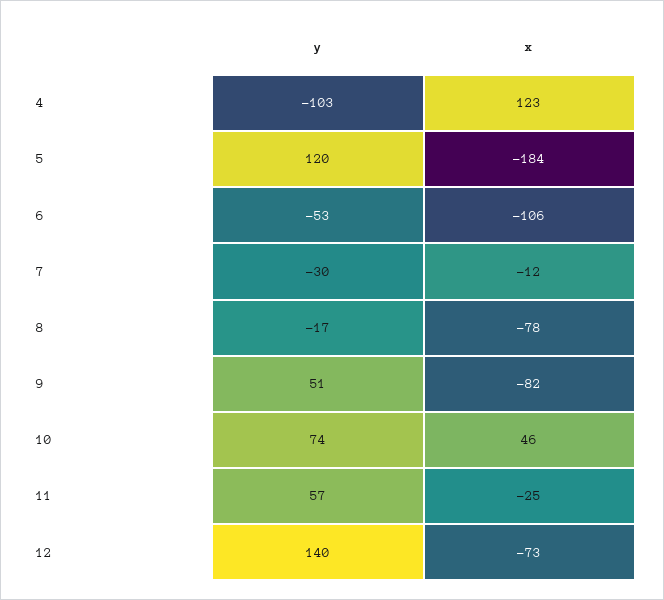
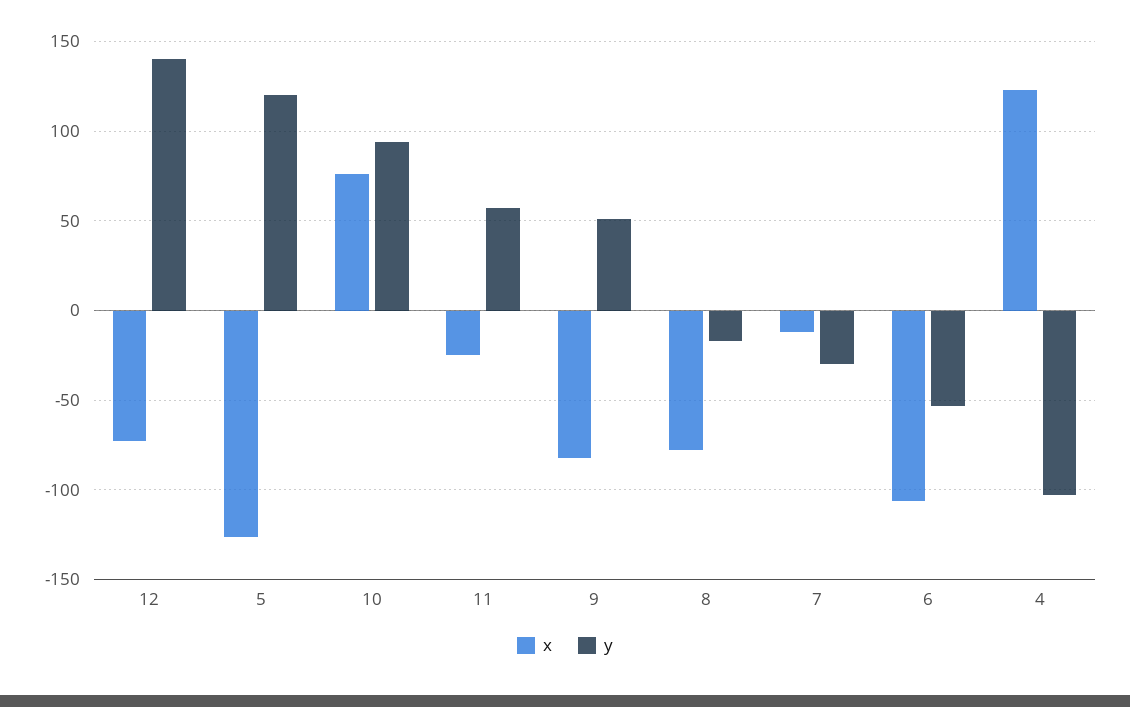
  {
    "y": {
      "4": -103,
      "5": 120,
      "6": -53,
      "7": -30,
      "8": -17,
      "9": 51,
-     "10": 74,
+     "10": 95,
      "11": 57,
      "12": 140
    },
    "x": {
      "4": 123,
-     "5": -184,
+     "5": -125,
      "6": -106,
      "7": -12,
      "8": -78,
      "9": -82,
-     "10": 46,
+     "10": 75,
      "11": -25,
      "12": -73
    }
  }

